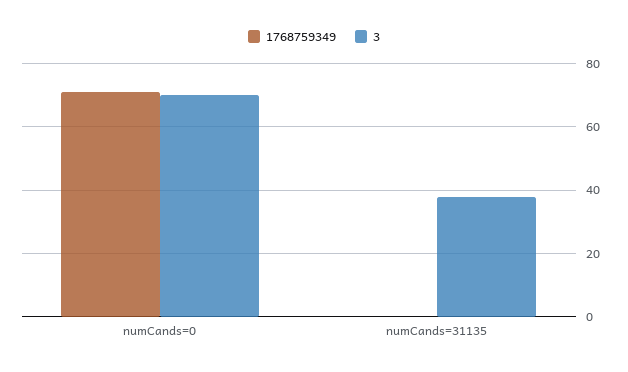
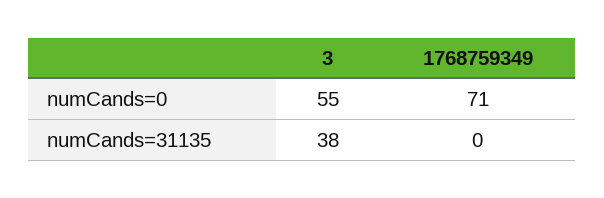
  {
    "1768759349": {
      "numCands=0": 71,
      "numCands=31135": 0
    },
    "3": {
-     "numCands=0": 70,
+     "numCands=0": 55,
      "numCands=31135": 38
    }
  }

